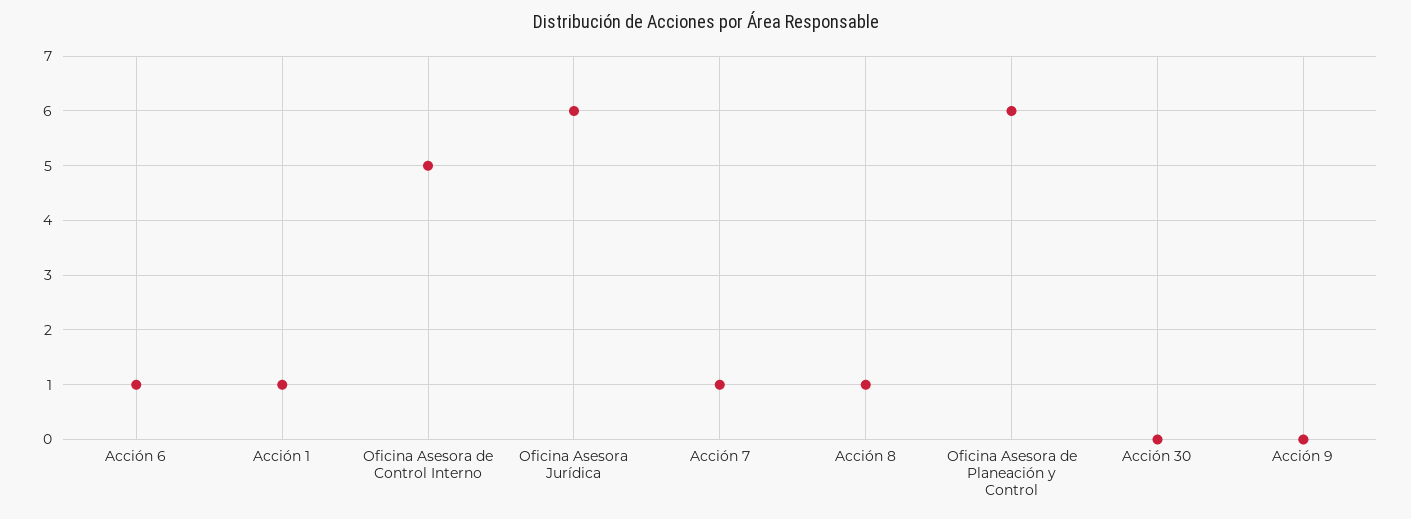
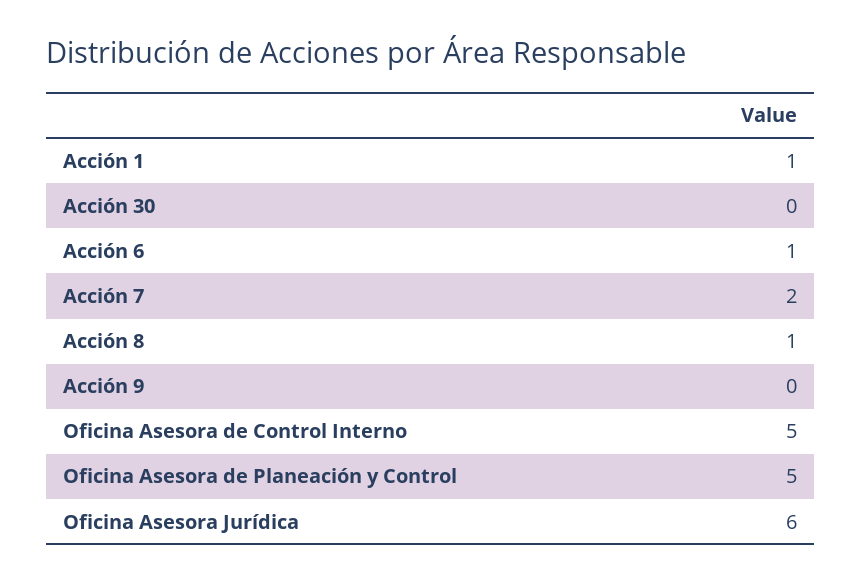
  {
    "Acción 6": 1,
    "Acción 1": 1,
    "Oficina Asesora de Control Interno": 5,
    "Oficina Asesora Jurídica": 6,
-   "Acción 7": 1,
+   "Acción 7": 2,
    "Acción 8": 1,
-   "Oficina Asesora de Planeación y Control": 6,
+   "Oficina Asesora de Planeación y Control": 5,
    "Acción 30": 0,
    "Acción 9": 0
  }

